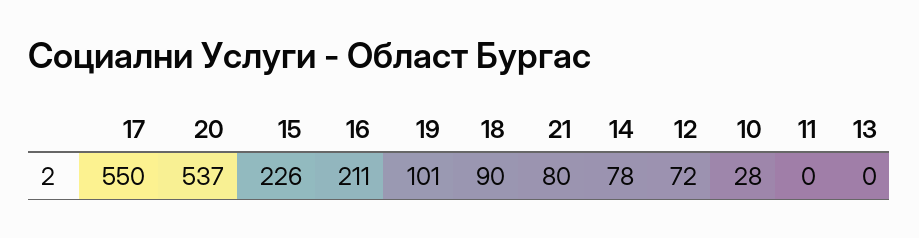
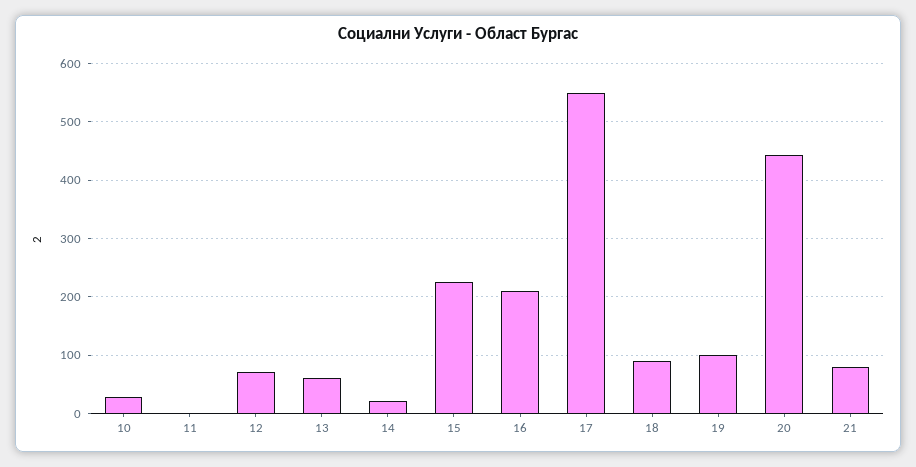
  {
    "17": 550,
-   "20": 537,
+   "20": 440,
    "15": 226,
    "16": 211,
    "19": 101,
    "18": 90,
    "21": 80,
-   "14": 78,
+   "14": 20,
    "12": 72,
    "10": 28,
    "11": 0,
-   "13": 0
+   "13": 60
  }

